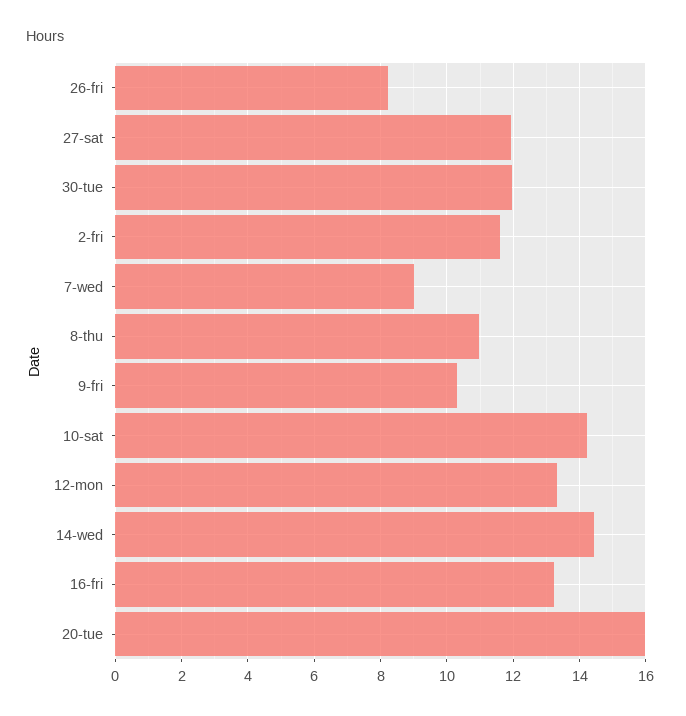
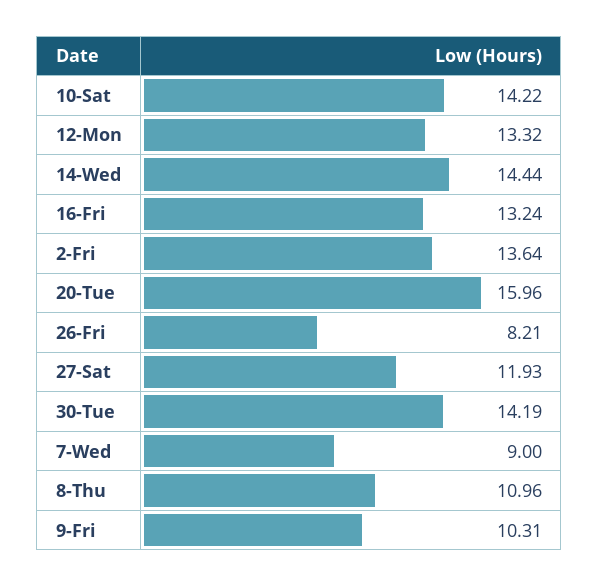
  {
    "26-fri": 8.21,
    "27-sat": 11.93,
-   "30-tue": 12,
+   "30-tue": 14.19,
-   "2-fri": 11.6,
+   "2-fri": 13.64,
    "7-wed": 9,
    "8-thu": 10.96,
    "9-fri": 10.31,
    "10-sat": 14.22,
    "12-mon": 13.32,
    "14-wed": 14.44,
    "16-fri": 13.24,
    "20-tue": 15.96
  }

